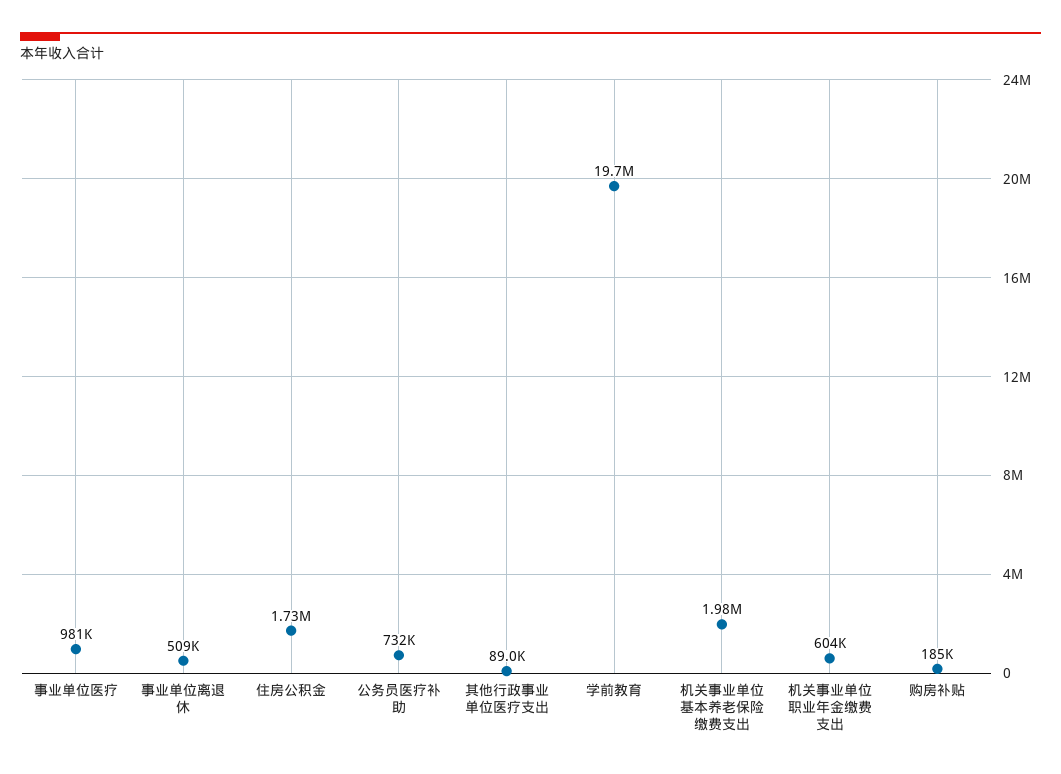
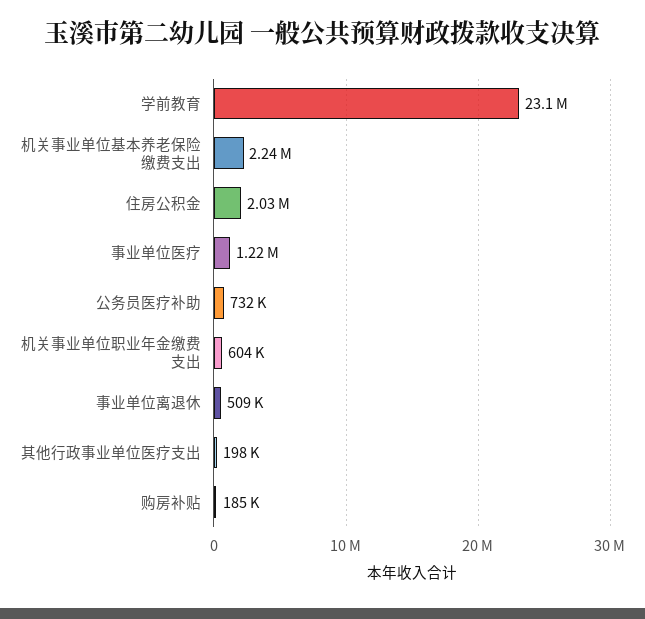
  {
-   "事业单位医疗": 981000,
+   "事业单位医疗": 1220000,
    "事业单位离退休": 509000,
-   "住房公积金": 1730000,
+   "住房公积金": 2030000,
    "公务员医疗补助": 732000,
-   "其他行政事业单位医疗支出": 89000,
+   "其他行政事业单位医疗支出": 198000,
-   "学前教育": 19700000,
+   "学前教育": 23100000,
-   "机关事业单位基本养老保险缴费支出": 1980000,
+   "机关事业单位基本养老保险缴费支出": 2240000,
    "机关事业单位职业年金缴费支出": 604000,
    "购房补贴": 185000
  }

